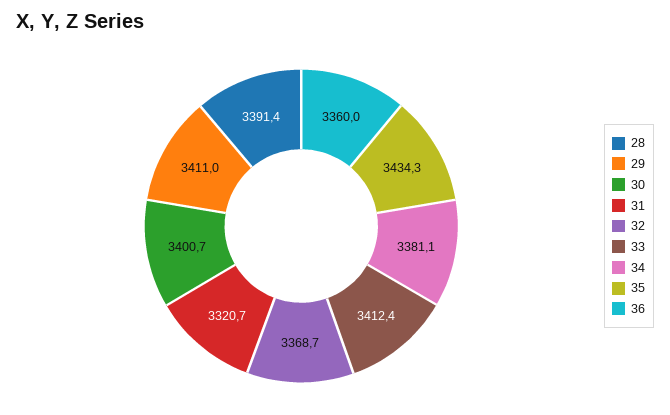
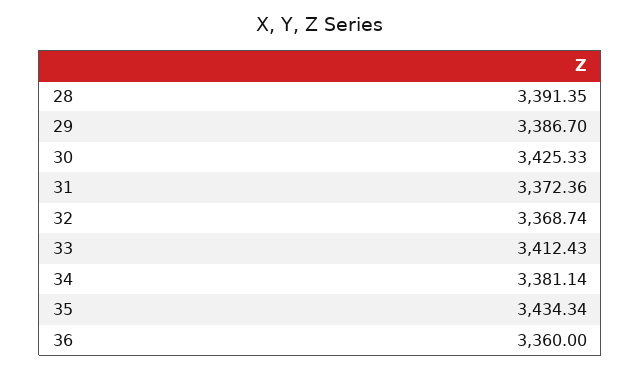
  {
    "28": 3391.35,
-   "29": 3411,
+   "29": 3386.7,
-   "30": 3400.7,
+   "30": 3425.33,
-   "31": 3320.7,
+   "31": 3372.36,
    "32": 3368.74,
    "33": 3412.43,
    "34": 3381.14,
    "35": 3434.34,
    "36": 3360
  }

